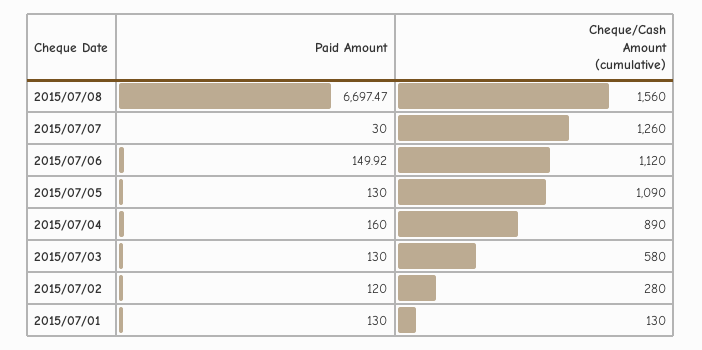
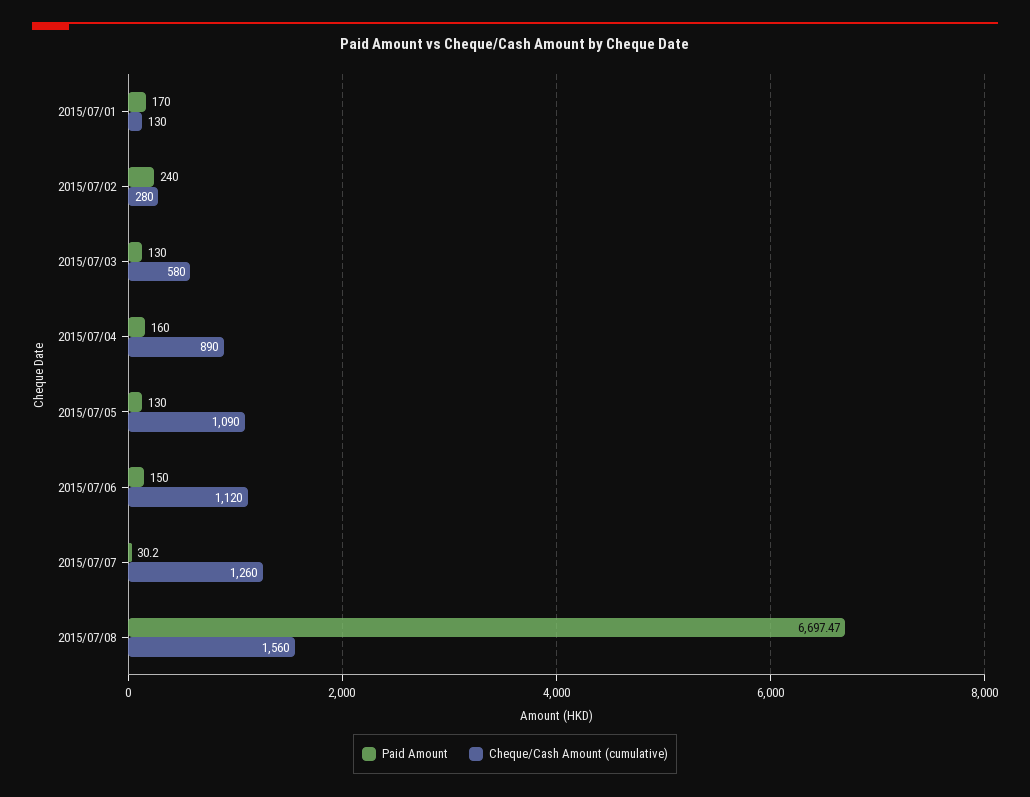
  {
    "Paid Amount": {
      "2015/07/08": 6697.47,
-     "2015/07/07": 30,
+     "2015/07/07": 30.2,
-     "2015/07/06": 149.92,
+     "2015/07/06": 150,
      "2015/07/05": 130,
      "2015/07/04": 160,
      "2015/07/03": 130,
-     "2015/07/02": 120,
+     "2015/07/02": 240,
-     "2015/07/01": 130
+     "2015/07/01": 170
    },
    "Cheque/Cash Amount (cumulative)": {
      "2015/07/08": 1560,
      "2015/07/07": 1260,
      "2015/07/06": 1120,
      "2015/07/05": 1090,
      "2015/07/04": 890,
      "2015/07/03": 580,
      "2015/07/02": 280,
      "2015/07/01": 130
    }
  }

